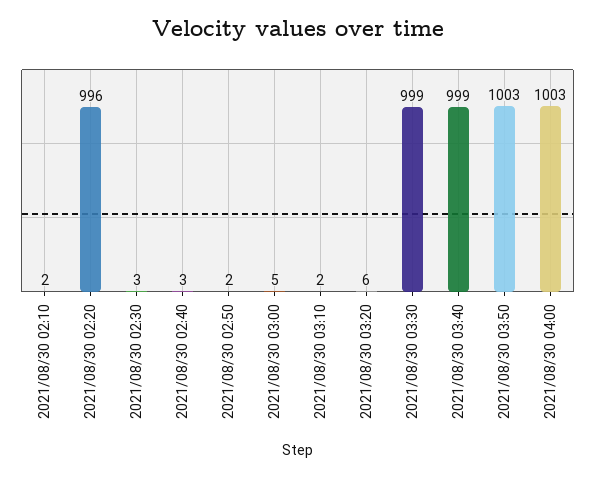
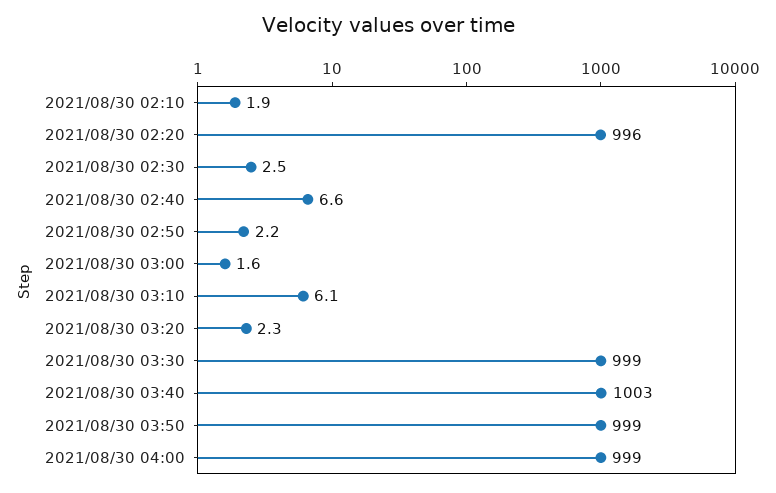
  {
    "2021/08/30 02:10": 1.9,
    "2021/08/30 02:20": 996,
    "2021/08/30 02:30": 2.5,
-   "2021/08/30 02:40": 3,
+   "2021/08/30 02:40": 6.6,
    "2021/08/30 02:50": 2.2,
-   "2021/08/30 03:00": 5,
+   "2021/08/30 03:00": 1.6,
-   "2021/08/30 03:10": 2,
+   "2021/08/30 03:10": 6.1,
-   "2021/08/30 03:20": 6,
+   "2021/08/30 03:20": 2.3,
    "2021/08/30 03:30": 999,
-   "2021/08/30 03:40": 999,
+   "2021/08/30 03:40": 1003,
-   "2021/08/30 03:50": 1003,
+   "2021/08/30 03:50": 999,
-   "2021/08/30 04:00": 1003
+   "2021/08/30 04:00": 999
  }

